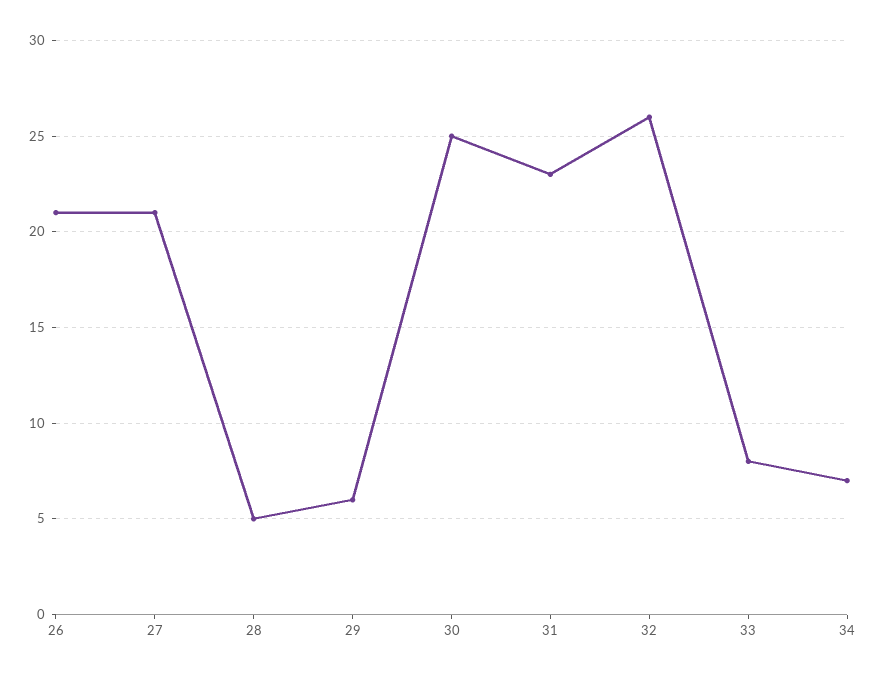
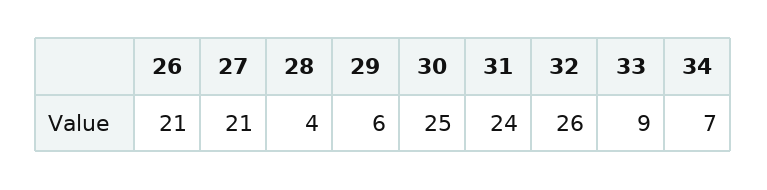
  {
    "26": 21,
    "27": 21,
-   "28": 5,
+   "28": 4,
    "29": 6,
    "30": 25,
-   "31": 23,
+   "31": 24,
    "32": 26,
-   "33": 8,
+   "33": 9,
    "34": 7
  }

